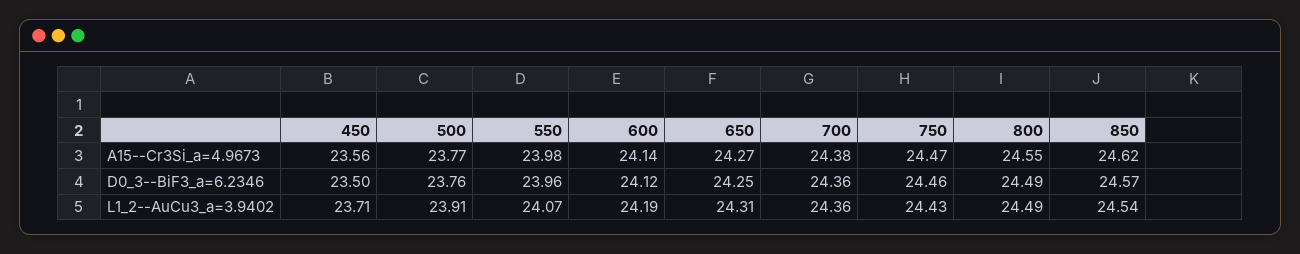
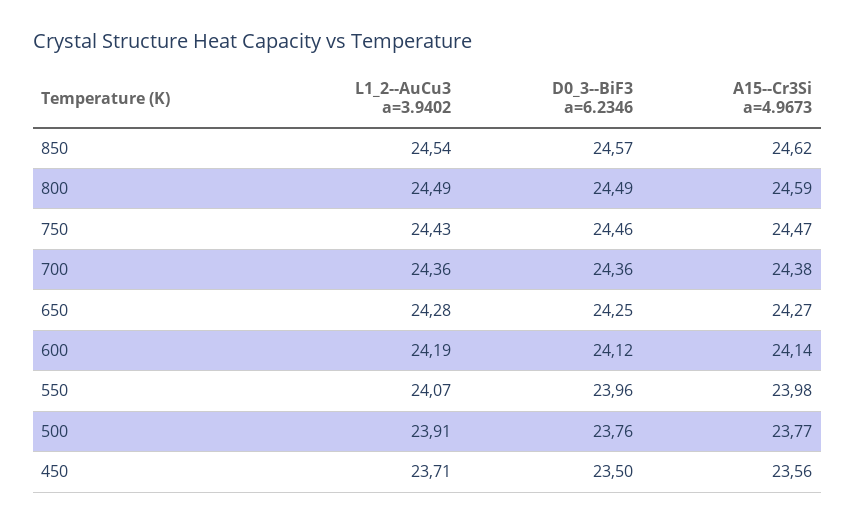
  {
    "450": {
      "A15--Cr3Si_a=4.9673": 23.56,
      "D0_3--BiF3_a=6.2346": 23.5,
      "L1_2--AuCu3_a=3.9402": 23.71
    },
    "500": {
      "A15--Cr3Si_a=4.9673": 23.77,
      "D0_3--BiF3_a=6.2346": 23.76,
      "L1_2--AuCu3_a=3.9402": 23.91
    },
    "550": {
      "A15--Cr3Si_a=4.9673": 23.98,
      "D0_3--BiF3_a=6.2346": 23.96,
      "L1_2--AuCu3_a=3.9402": 24.07
    },
    "600": {
      "A15--Cr3Si_a=4.9673": 24.14,
      "D0_3--BiF3_a=6.2346": 24.12,
      "L1_2--AuCu3_a=3.9402": 24.19
    },
    "650": {
      "A15--Cr3Si_a=4.9673": 24.27,
      "D0_3--BiF3_a=6.2346": 24.25,
-     "L1_2--AuCu3_a=3.9402": 24.31
+     "L1_2--AuCu3_a=3.9402": 24.28
    },
    "700": {
      "A15--Cr3Si_a=4.9673": 24.38,
      "D0_3--BiF3_a=6.2346": 24.36,
      "L1_2--AuCu3_a=3.9402": 24.36
    },
    "750": {
      "A15--Cr3Si_a=4.9673": 24.47,
      "D0_3--BiF3_a=6.2346": 24.46,
      "L1_2--AuCu3_a=3.9402": 24.43
    },
    "800": {
-     "A15--Cr3Si_a=4.9673": 24.55,
+     "A15--Cr3Si_a=4.9673": 24.59,
      "D0_3--BiF3_a=6.2346": 24.49,
      "L1_2--AuCu3_a=3.9402": 24.49
    },
    "850": {
      "A15--Cr3Si_a=4.9673": 24.62,
      "D0_3--BiF3_a=6.2346": 24.57,
      "L1_2--AuCu3_a=3.9402": 24.54
    }
  }

